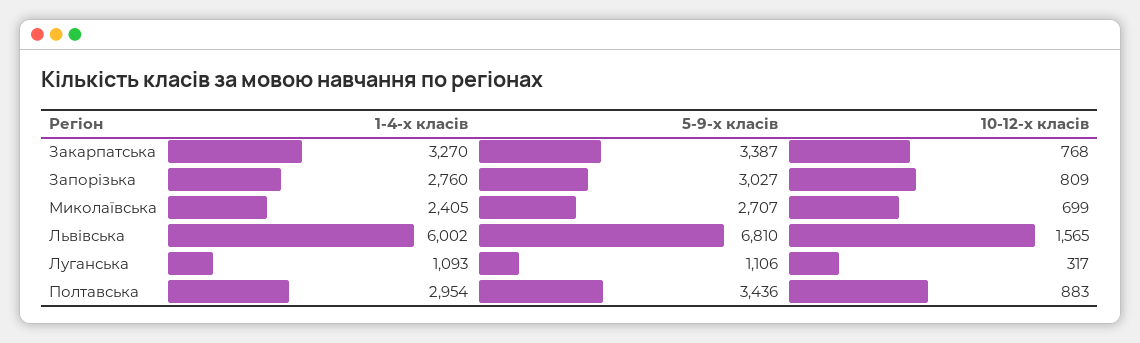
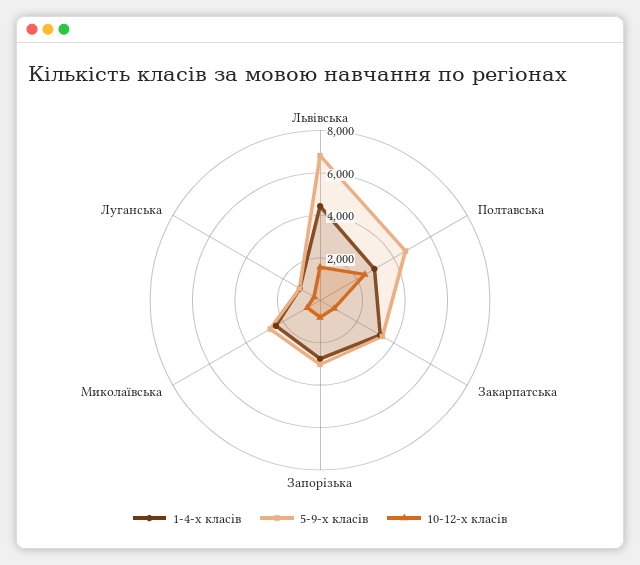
  {
    "1-4-х класів": {
      "Закарпатська": 3270,
      "Запорізька": 2760,
      "Миколаївська": 2405,
-     "Львівська": 6002,
+     "Львівська": 4500,
      "Луганська": 1093,
      "Полтавська": 2954
    },
    "5-9-х класів": {
      "Закарпатська": 3387,
      "Запорізька": 3027,
      "Миколаївська": 2707,
      "Львівська": 6810,
      "Луганська": 1106,
-     "Полтавська": 3436
+     "Полтавська": 4500
    },
    "10-12-х класів": {
      "Закарпатська": 768,
      "Запорізька": 809,
      "Миколаївська": 699,
      "Львівська": 1565,
      "Луганська": 317,
-     "Полтавська": 883
+     "Полтавська": 2500
    }
  }

